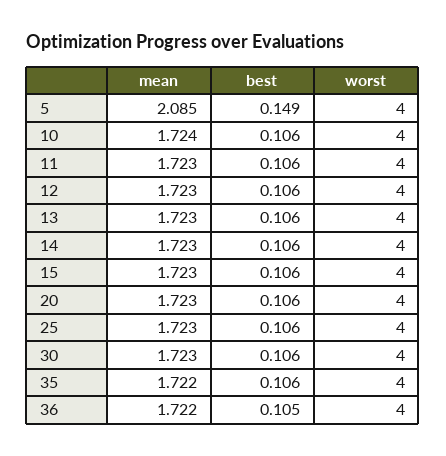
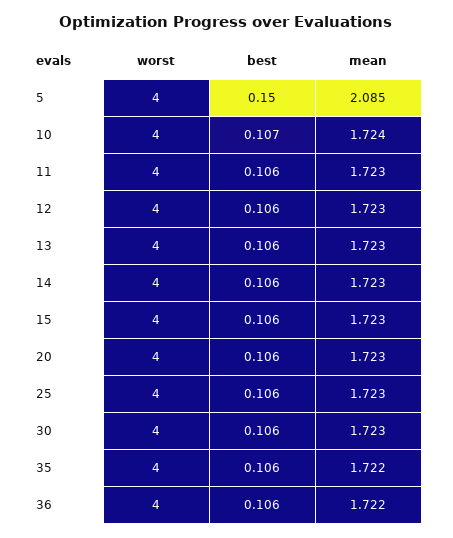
  {
    "mean": {
      "5": 2.085,
      "10": 1.724,
      "11": 1.723,
      "12": 1.723,
      "13": 1.723,
      "14": 1.723,
      "15": 1.723,
      "20": 1.723,
      "25": 1.723,
      "30": 1.723,
      "35": 1.722,
      "36": 1.722
    },
    "best": {
-     "5": 0.149,
+     "5": 0.15,
-     "10": 0.106,
+     "10": 0.107,
      "11": 0.106,
      "12": 0.106,
      "13": 0.106,
      "14": 0.106,
      "15": 0.106,
      "20": 0.106,
      "25": 0.106,
      "30": 0.106,
      "35": 0.106,
-     "36": 0.105
+     "36": 0.106
    },
    "worst": {
      "5": 4,
      "10": 4,
      "11": 4,
      "12": 4,
      "13": 4,
      "14": 4,
      "15": 4,
      "20": 4,
      "25": 4,
      "30": 4,
      "35": 4,
      "36": 4
    }
  }

